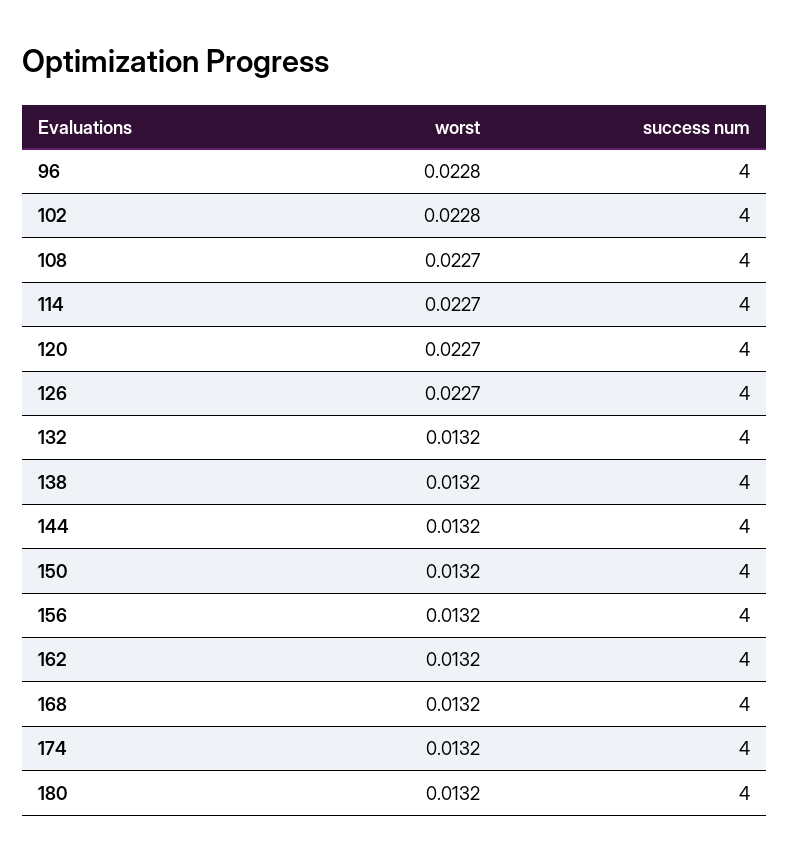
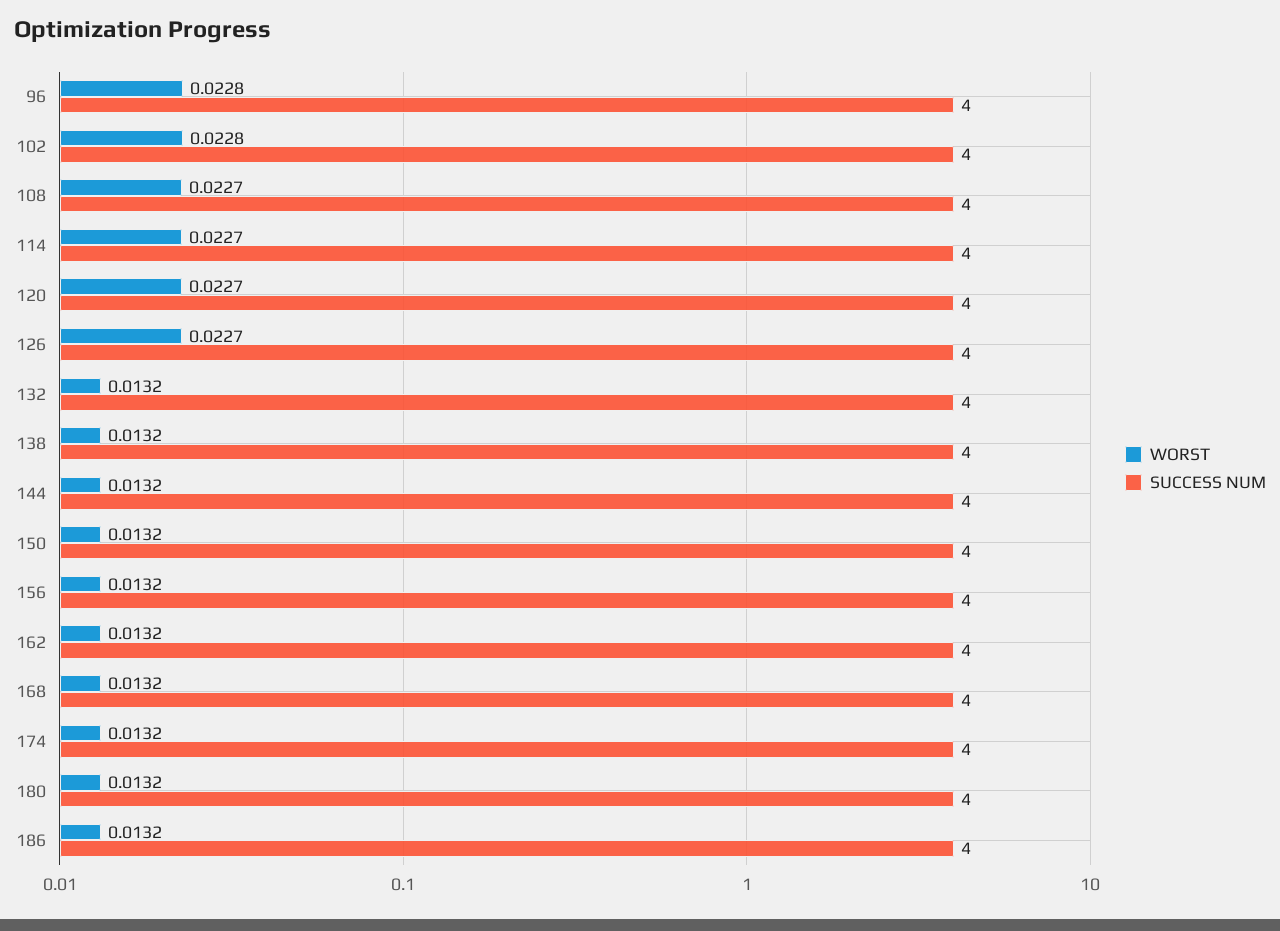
  {
    "worst": {
      "96": 0.0228,
      "102": 0.0228,
      "108": 0.0227,
      "114": 0.0227,
      "120": 0.0227,
      "126": 0.0227,
      "132": 0.0132,
      "138": 0.0132,
      "144": 0.0132,
      "150": 0.0132,
      "156": 0.0132,
      "162": 0.0132,
      "168": 0.0132,
      "174": 0.0132,
-     "180": 0.0132
+     "180": 0.0132,
+     "186": 0.0132
    },
    "success num": {
      "96": 4,
      "102": 4,
      "108": 4,
      "114": 4,
      "120": 4,
      "126": 4,
      "132": 4,
      "138": 4,
      "144": 4,
      "150": 4,
      "156": 4,
      "162": 4,
      "168": 4,
      "174": 4,
-     "180": 4
+     "180": 4,
+     "186": 4
    }
  }

